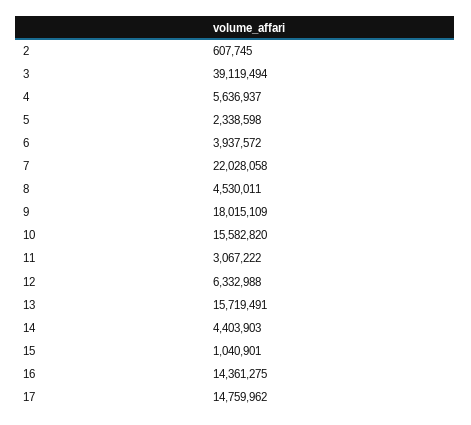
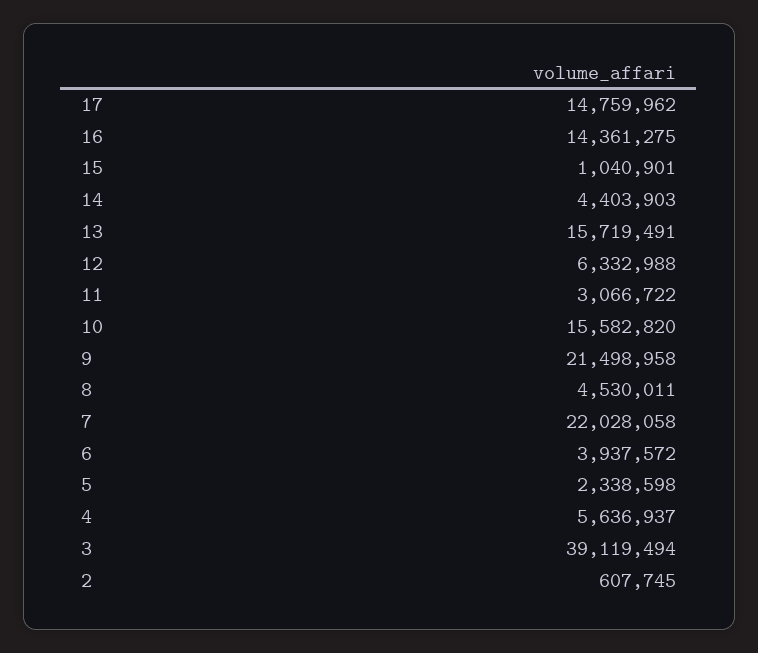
  {
    "2": 607745,
    "3": 39119494,
    "4": 5636937,
    "5": 2338598,
    "6": 3937572,
    "7": 22028058,
    "8": 4530011,
-   "9": 18015109,
+   "9": 21498958,
    "10": 15582820,
-   "11": 3067222,
+   "11": 3066722,
    "12": 6332988,
    "13": 15719491,
    "14": 4403903,
    "15": 1040901,
    "16": 14361275,
    "17": 14759962
  }

